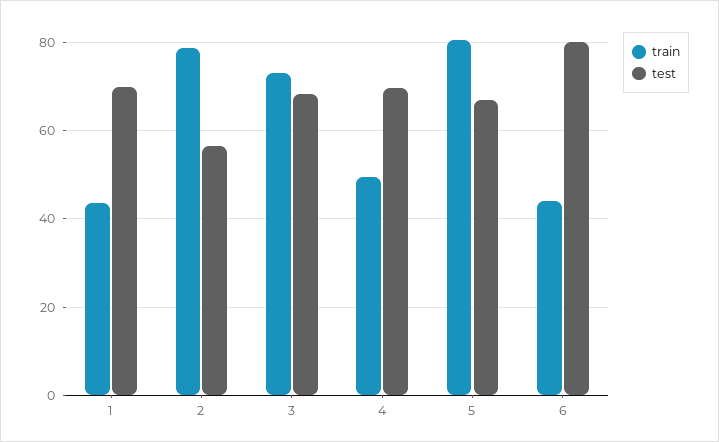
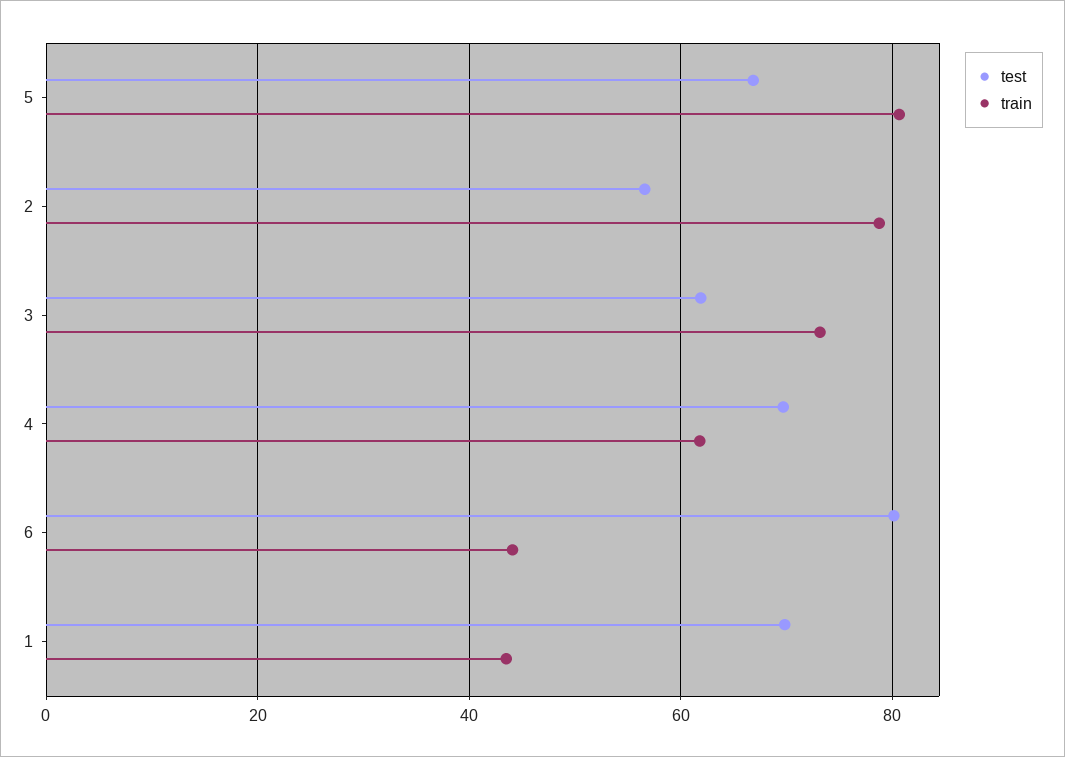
  {
    "train": {
      "1": 44,
      "2": 78,
      "3": 74,
-     "4": 50,
+     "4": 62,
      "5": 80,
      "6": 44
    },
    "test": {
      "1": 70,
      "2": 56,
-     "3": 68,
+     "3": 62,
      "4": 70,
      "5": 66,
      "6": 80
    }
  }

